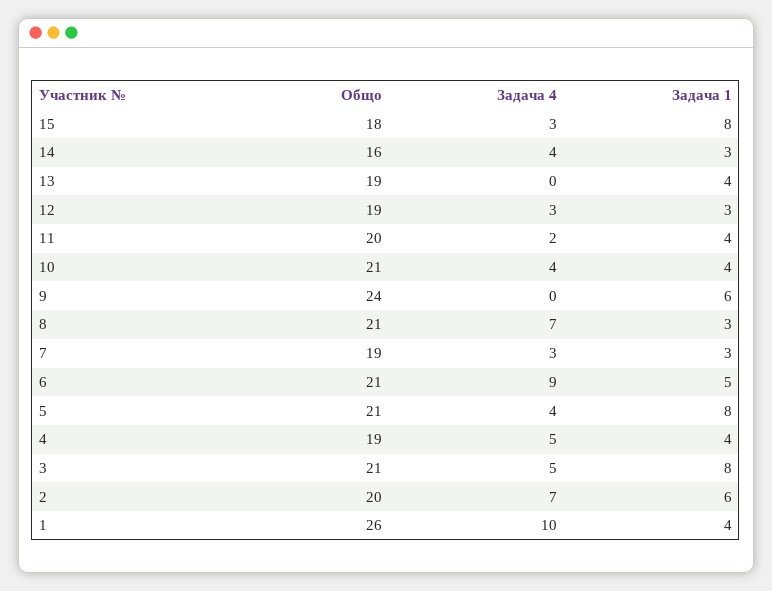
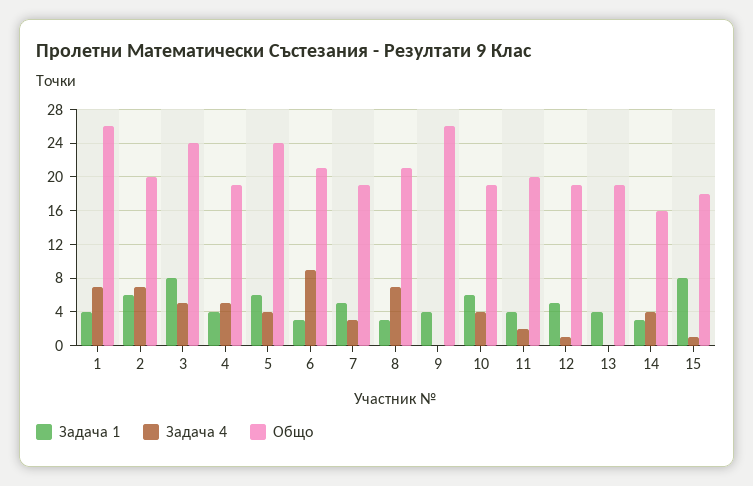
  {
    "Общо": {
      "15": 18,
      "14": 16,
      "13": 19,
      "12": 19,
      "11": 20,
-     "10": 21,
+     "10": 19,
-     "9": 24,
+     "9": 26,
      "8": 21,
      "7": 19,
      "6": 21,
-     "5": 21,
+     "5": 24,
      "4": 19,
-     "3": 21,
+     "3": 24,
      "2": 20,
      "1": 26
    },
    "Задача 4": {
-     "15": 3,
+     "15": 1,
      "14": 4,
      "13": 0,
-     "12": 3,
+     "12": 1,
      "11": 2,
      "10": 4,
      "9": 0,
      "8": 7,
      "7": 3,
      "6": 9,
      "5": 4,
      "4": 5,
      "3": 5,
      "2": 7,
-     "1": 10
+     "1": 7
    },
    "Задача 1": {
      "15": 8,
      "14": 3,
      "13": 4,
-     "12": 3,
+     "12": 5,
      "11": 4,
-     "10": 4,
+     "10": 6,
-     "9": 6,
+     "9": 4,
      "8": 3,
-     "7": 3,
+     "7": 5,
-     "6": 5,
+     "6": 3,
-     "5": 8,
+     "5": 6,
      "4": 4,
      "3": 8,
      "2": 6,
      "1": 4
    }
  }

